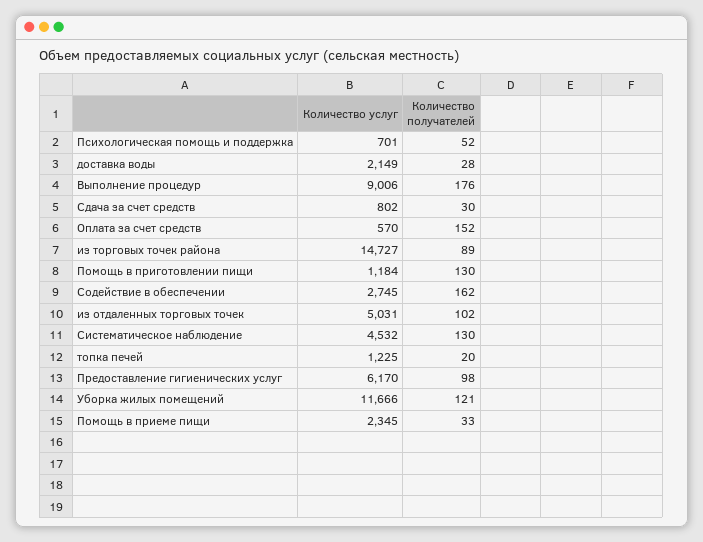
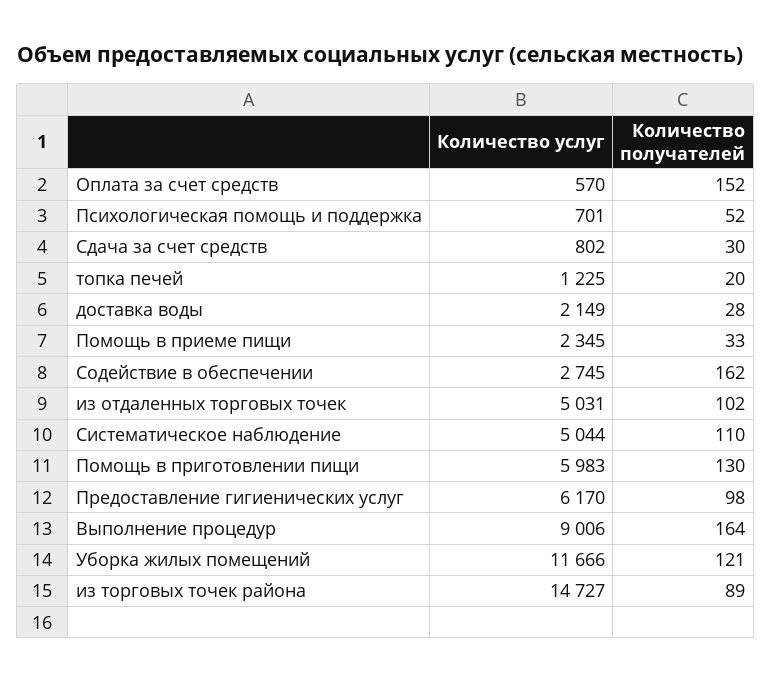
  {
    "Количество услуг": {
      "Психологическая помощь и поддержка": 701,
      "доставка воды": 2149,
      "Выполнение процедур": 9006,
      "Сдача за счет средств": 802,
      "Оплата за счет средств": 570,
      "из торговых точек района": 14727,
-     "Помощь в приготовлении пищи": 1184,
+     "Помощь в приготовлении пищи": 5983,
      "Содействие в обеспечении": 2745,
      "из отдаленных торговых точек": 5031,
-     "Систематическое наблюдение": 4532,
+     "Систематическое наблюдение": 5044,
      "топка печей": 1225,
      "Предоставление гигиенических услуг": 6170,
      "Уборка жилых помещений": 11666,
      "Помощь в приеме пищи": 2345
    },
    "Количество получателей": {
      "Психологическая помощь и поддержка": 52,
      "доставка воды": 28,
-     "Выполнение процедур": 176,
+     "Выполнение процедур": 164,
      "Сдача за счет средств": 30,
      "Оплата за счет средств": 152,
      "из торговых точек района": 89,
      "Помощь в приготовлении пищи": 130,
      "Содействие в обеспечении": 162,
      "из отдаленных торговых точек": 102,
-     "Систематическое наблюдение": 130,
+     "Систематическое наблюдение": 110,
      "топка печей": 20,
      "Предоставление гигиенических услуг": 98,
      "Уборка жилых помещений": 121,
      "Помощь в приеме пищи": 33
    }
  }

